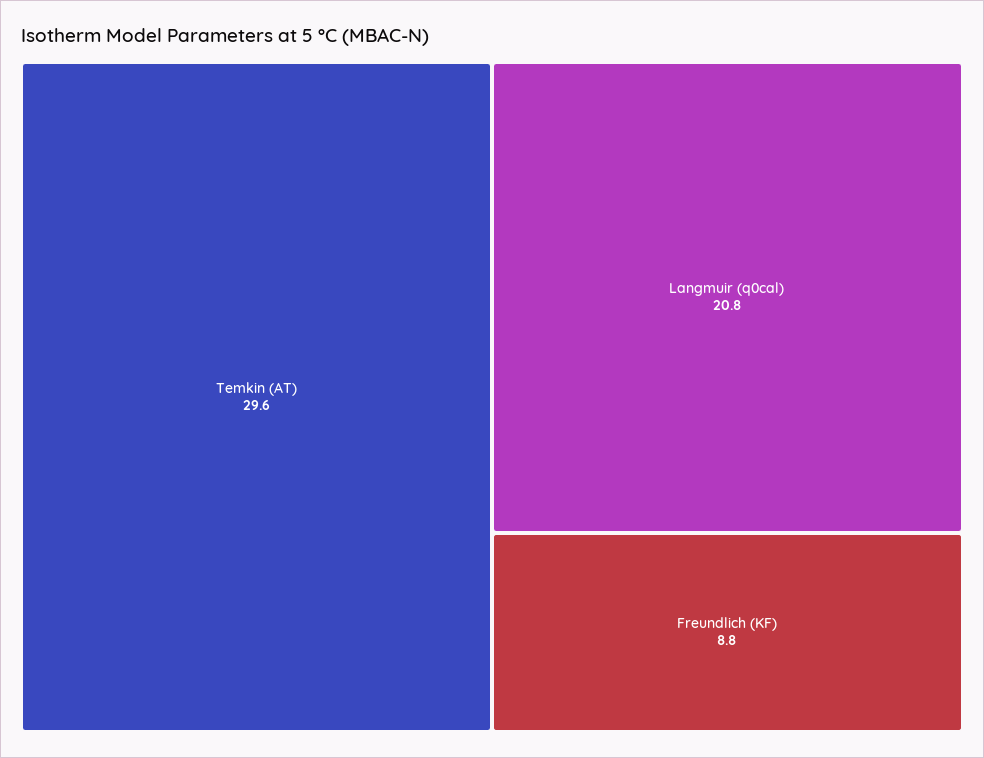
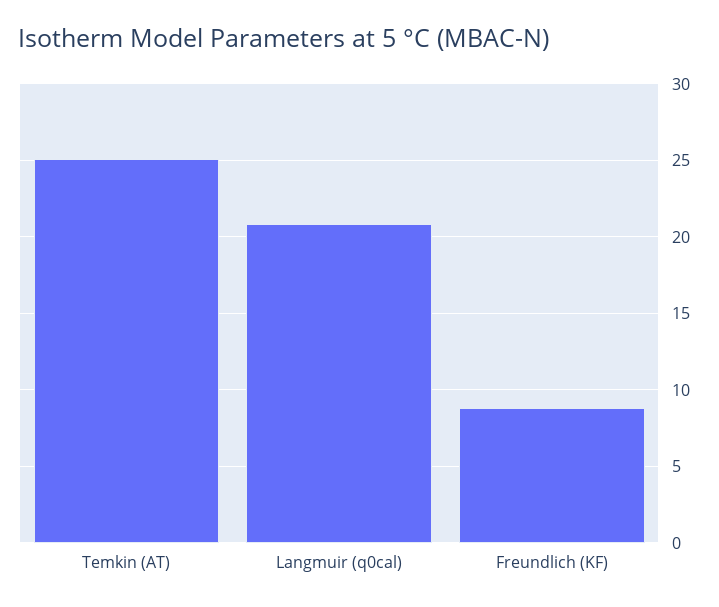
  {
-   "Temkin (AT)": 29.6,
+   "Temkin (AT)": 25,
    "Langmuir (q0cal)": 20.8,
    "Freundlich (KF)": 8.8
  }

